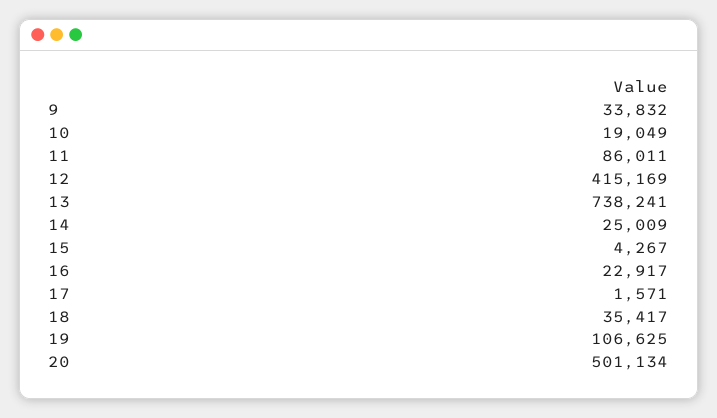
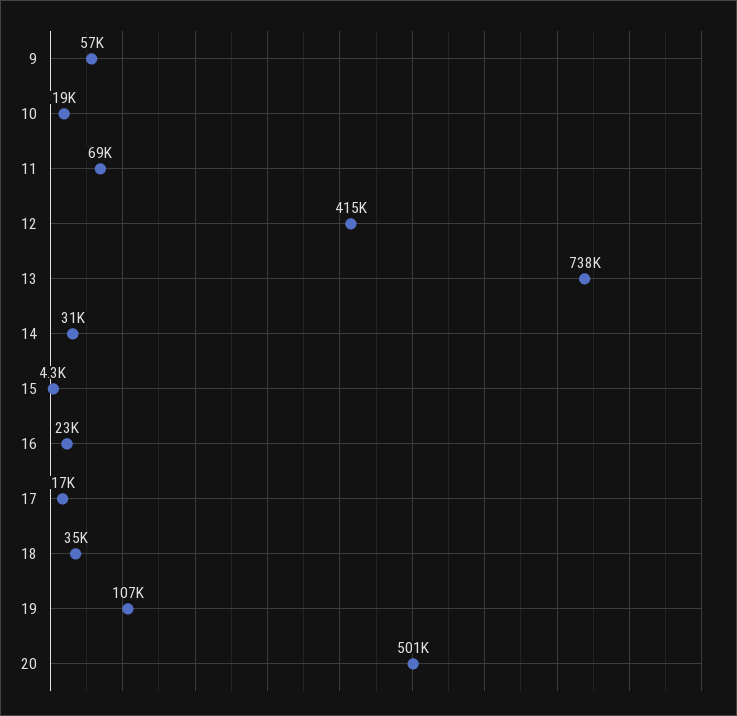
  {
-   "9": 33832,
+   "9": 57000,
    "10": 19049,
-   "11": 86011,
+   "11": 69000,
    "12": 415169,
    "13": 738241,
-   "14": 25009,
+   "14": 31000,
    "15": 4267,
    "16": 22917,
-   "17": 1571,
+   "17": 17000,
    "18": 35417,
    "19": 106625,
    "20": 501134
  }

